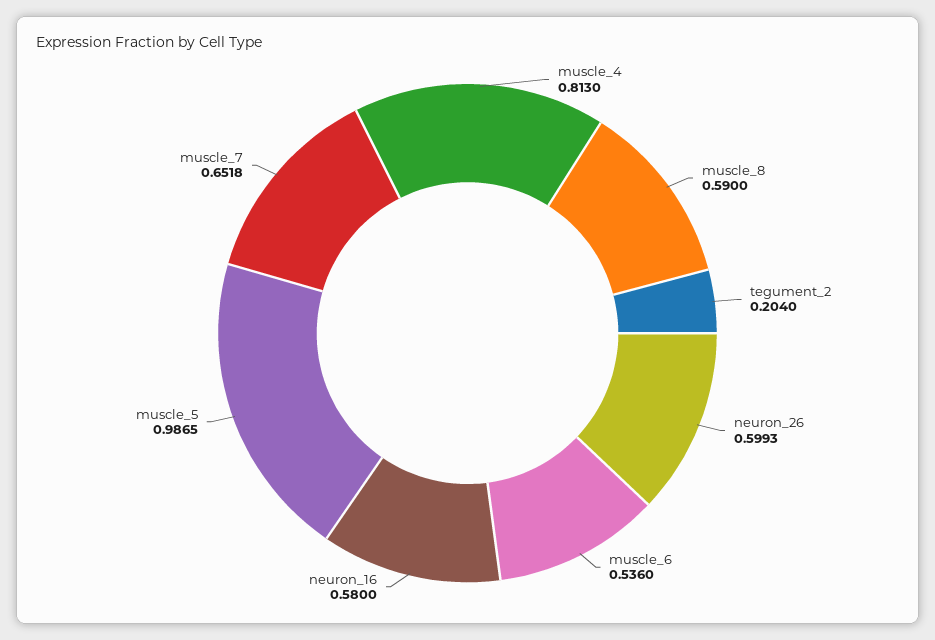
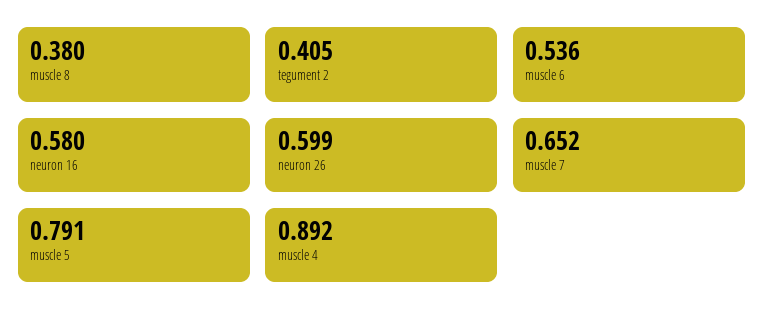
  {
-   "muscle_4": 0.813,
+   "muscle_4": 0.892,
-   "muscle_8": 0.59,
+   "muscle_8": 0.38,
-   "tegument_2": 0.204,
+   "tegument_2": 0.405,
    "neuron_26": 0.5993,
    "muscle_6": 0.536,
    "neuron_16": 0.58,
-   "muscle_5": 0.9865,
+   "muscle_5": 0.791,
    "muscle_7": 0.6518
  }

